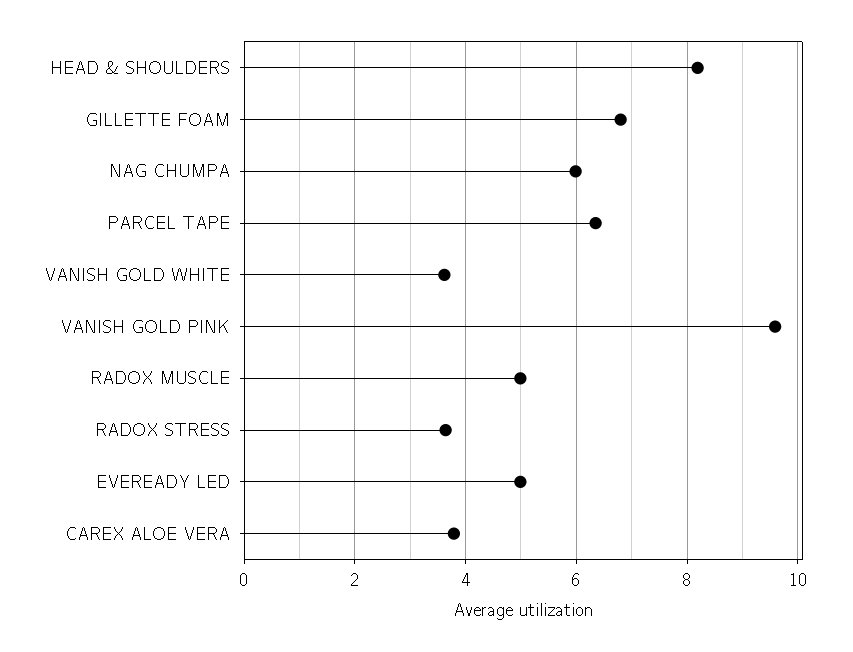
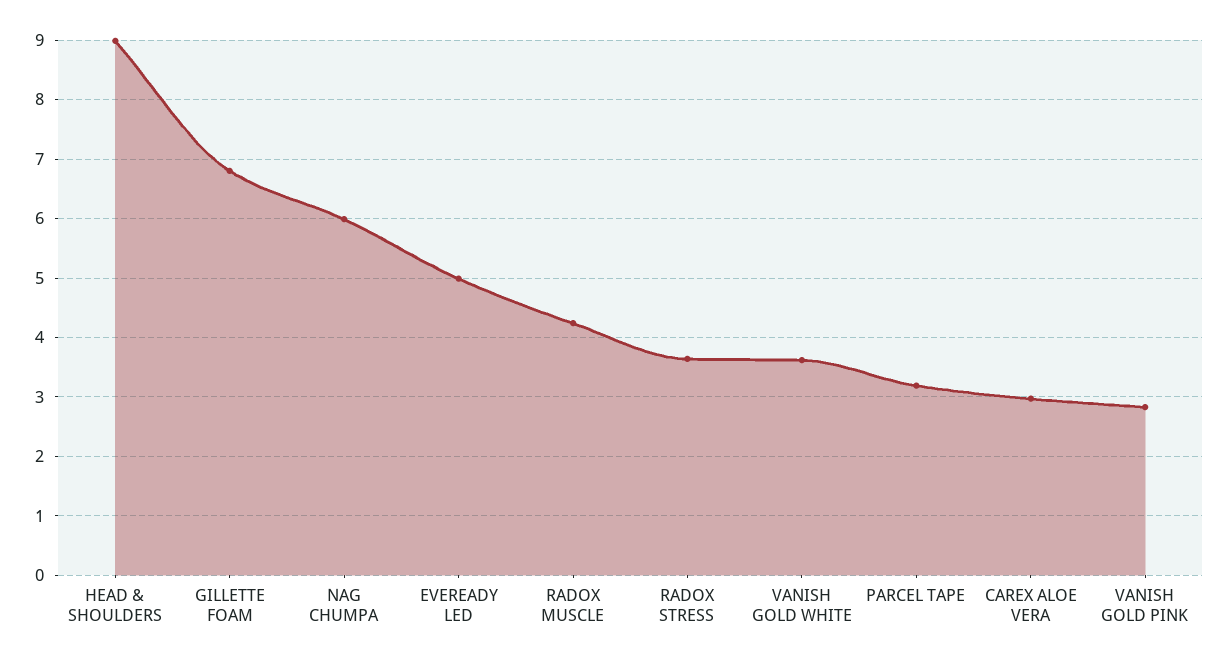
  {
-   "HEAD & SHOULDERS": 8.2,
+   "HEAD & SHOULDERS": 9,
    "GILLETTE FOAM": 6.8,
    "NAG CHUMPA": 6,
-   "PARCEL TAPE": 6.4,
+   "PARCEL TAPE": 3.2,
    "VANISH GOLD WHITE": 3.6,
-   "VANISH GOLD PINK": 9.6,
+   "VANISH GOLD PINK": 2.8,
-   "RADOX MUSCLE": 5,
+   "RADOX MUSCLE": 4.2,
    "RADOX STRESS": 3.6,
    "EVEREADY LED": 5,
-   "CAREX ALOE VERA": 3.8
+   "CAREX ALOE VERA": 3
  }

